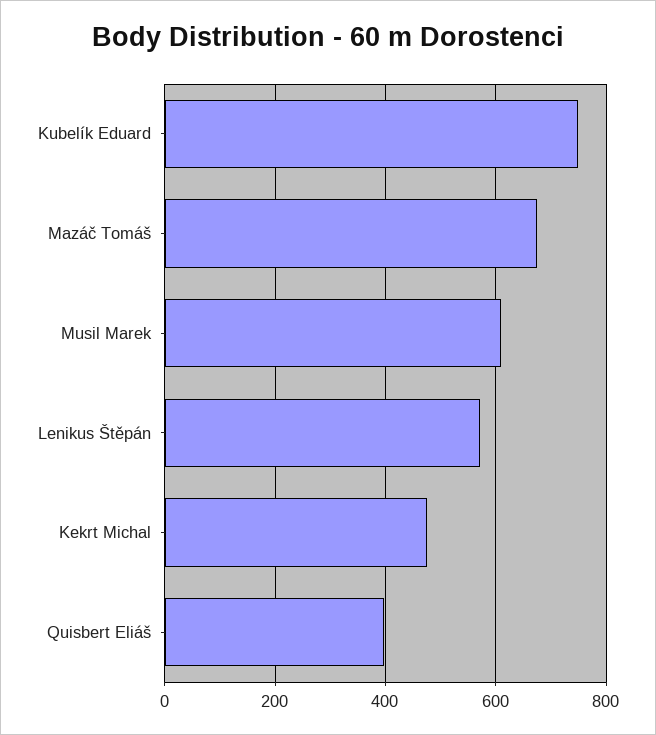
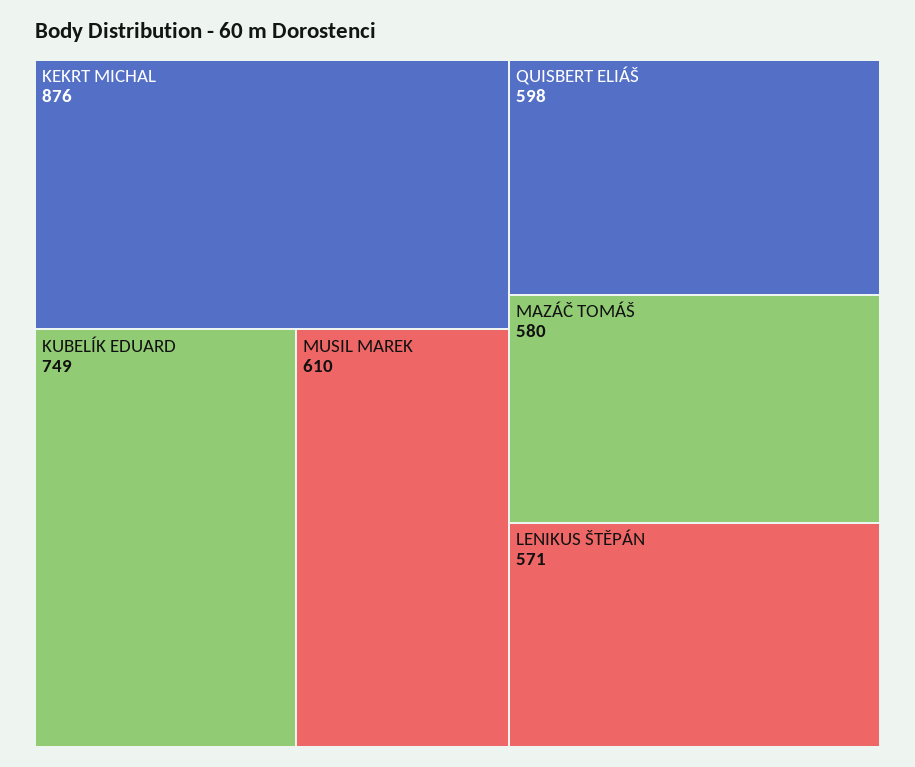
  {
    "Kubelík Eduard": 749,
-   "Mazáč Tomáš": 680,
+   "Mazáč Tomáš": 580,
    "Musil Marek": 610,
    "Lenikus Štěpán": 571,
-   "Kekrt Michal": 480,
+   "Kekrt Michal": 876,
-   "Quisbert Eliáš": 400
+   "Quisbert Eliáš": 598
  }

